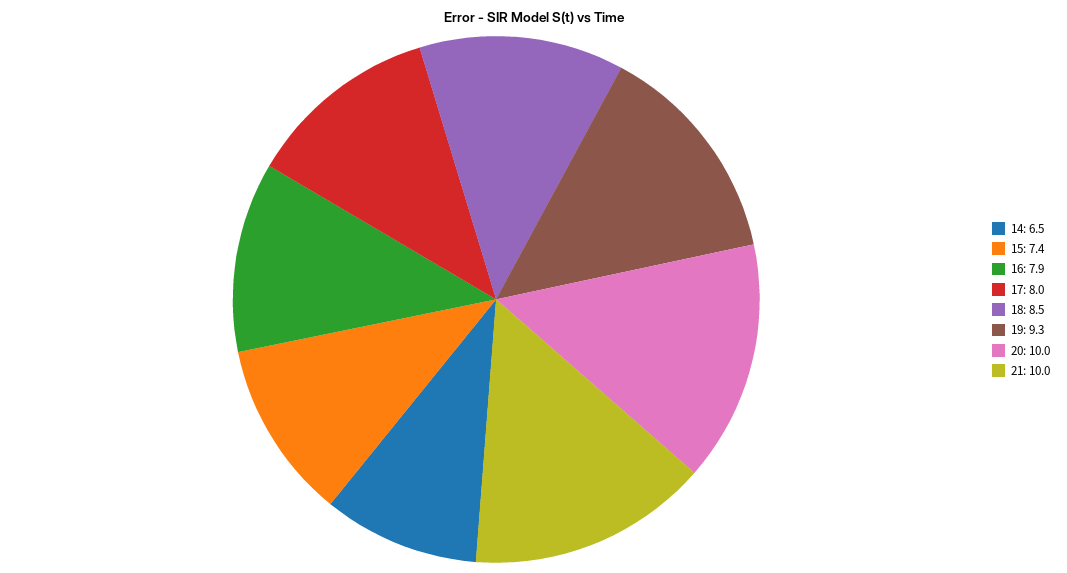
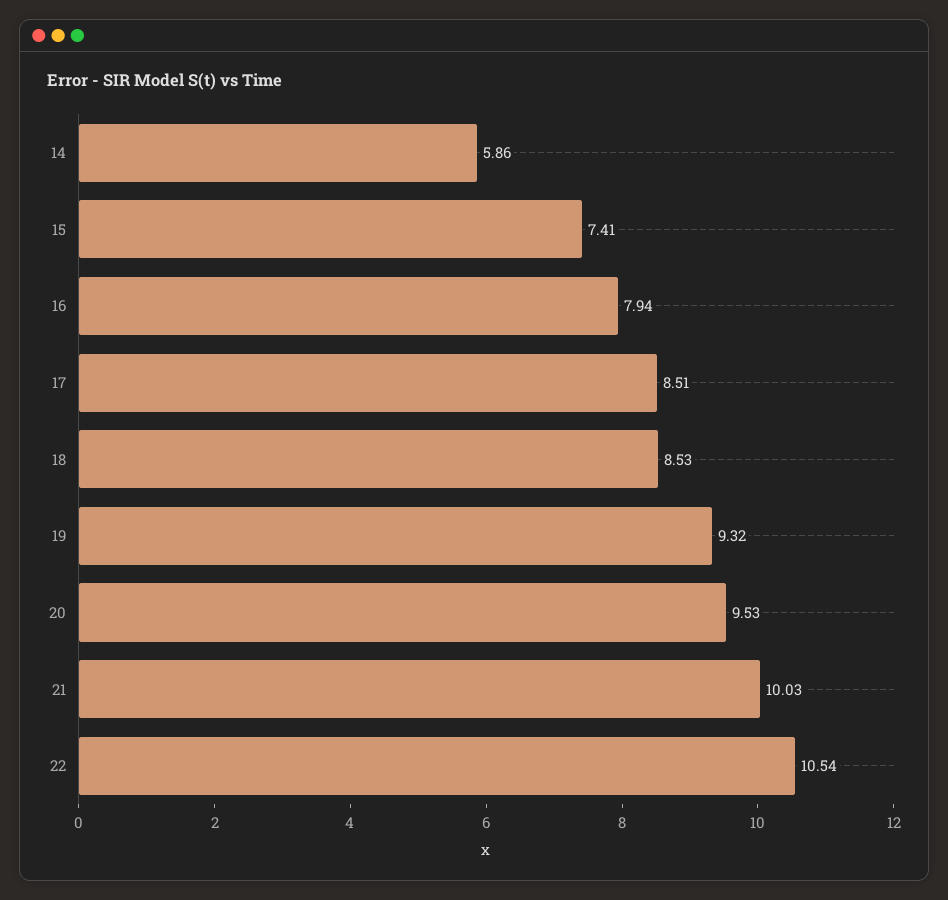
  {
-   "14": 6.5,
+   "14": 5.86,
    "15": 7.41,
    "16": 7.94,
-   "17": 8,
+   "17": 8.51,
    "18": 8.53,
    "19": 9.32,
-   "20": 10,
+   "20": 9.53,
-   "21": 10.03
+   "21": 10.03,
+   "22": 10.54
  }

